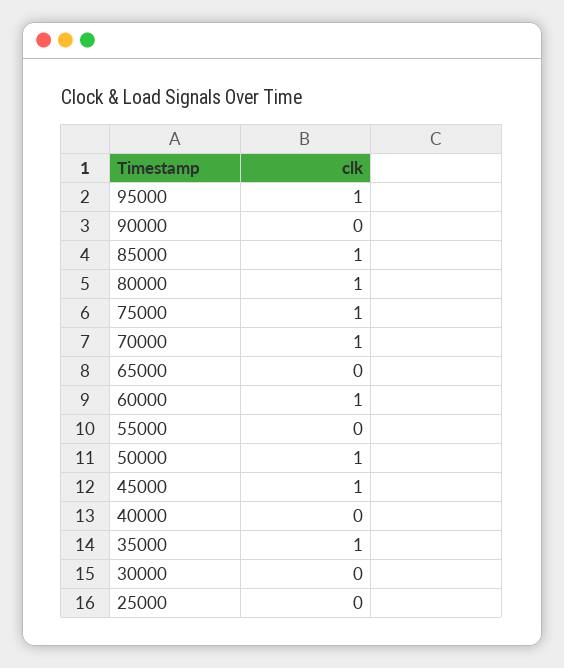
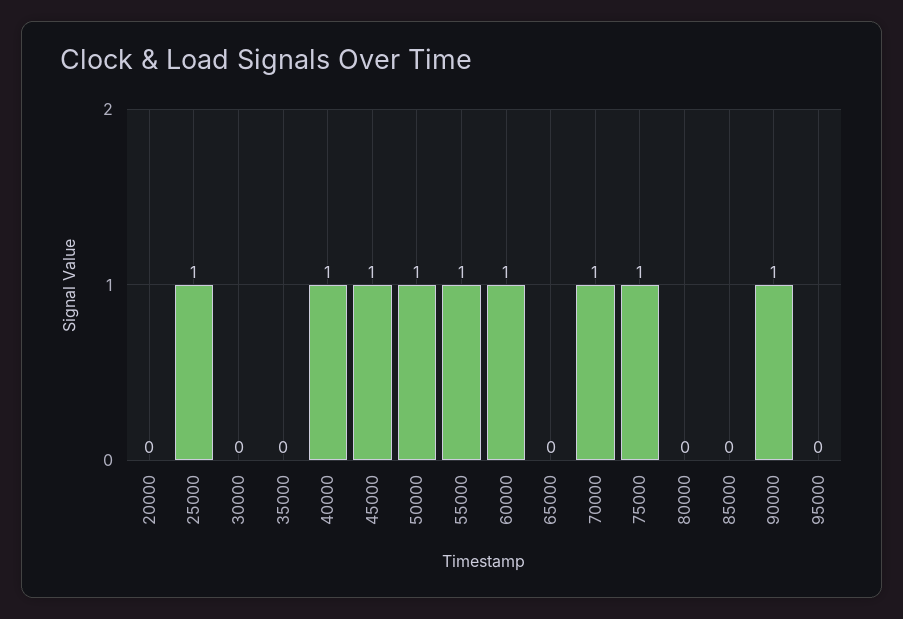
  {
-   "95000": 1,
+   "95000": 0,
-   "90000": 0,
+   "90000": 1,
-   "85000": 1,
+   "85000": 0,
-   "80000": 1,
+   "80000": 0,
    "75000": 1,
    "70000": 1,
    "65000": 0,
    "60000": 1,
-   "55000": 0,
+   "55000": 1,
    "50000": 1,
    "45000": 1,
-   "40000": 0,
+   "40000": 1,
-   "35000": 1,
+   "35000": 0,
    "30000": 0,
-   "25000": 0
+   "25000": 1,
+   "20000": 0
  }

